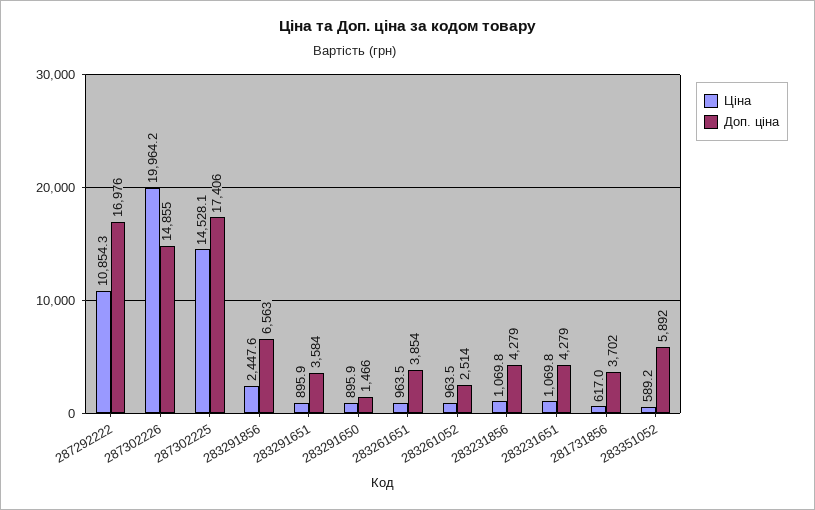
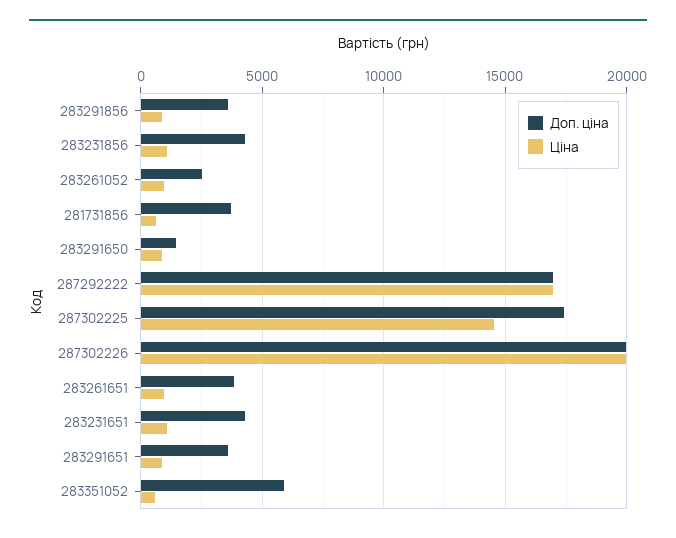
  {
    "Ціна": {
-     "287292222": 10854.3,
+     "287292222": 17000,
      "287302226": 19964.2,
      "287302225": 14528.1,
-     "283291856": 2447.6,
+     "283291856": 1000,
      "283291651": 895.9,
      "283291650": 895.9,
      "283261651": 963.5,
      "283261052": 963.5,
      "283231856": 1069.8,
      "283231651": 1069.8,
      "281731856": 617,
      "283351052": 589.2
    },
    "Доп. ціна": {
      "287292222": 16976,
-     "287302226": 14855,
+     "287302226": 20000,
      "287302225": 17406,
-     "283291856": 6563,
+     "283291856": 3500,
      "283291651": 3584,
      "283291650": 1466,
      "283261651": 3854,
      "283261052": 2514,
      "283231856": 4279,
      "283231651": 4279,
      "281731856": 3702,
      "283351052": 5892
    }
  }

